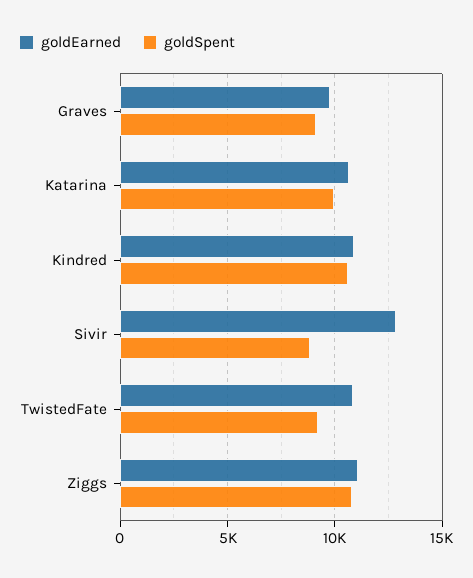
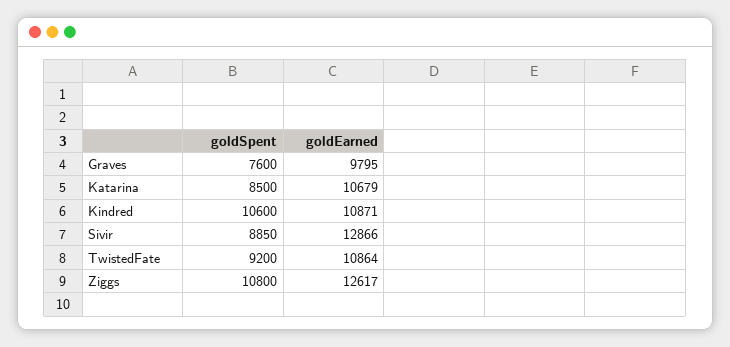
  {
    "goldEarned": {
      "Graves": 9795,
      "Katarina": 10679,
      "Kindred": 10871,
      "Sivir": 12866,
      "TwistedFate": 10864,
-     "Ziggs": 11000
+     "Ziggs": 12617
    },
    "goldSpent": {
-     "Graves": 9000,
+     "Graves": 7600,
-     "Katarina": 10000,
+     "Katarina": 8500,
      "Kindred": 10600,
      "Sivir": 8850,
      "TwistedFate": 9200,
      "Ziggs": 10800
    }
  }

